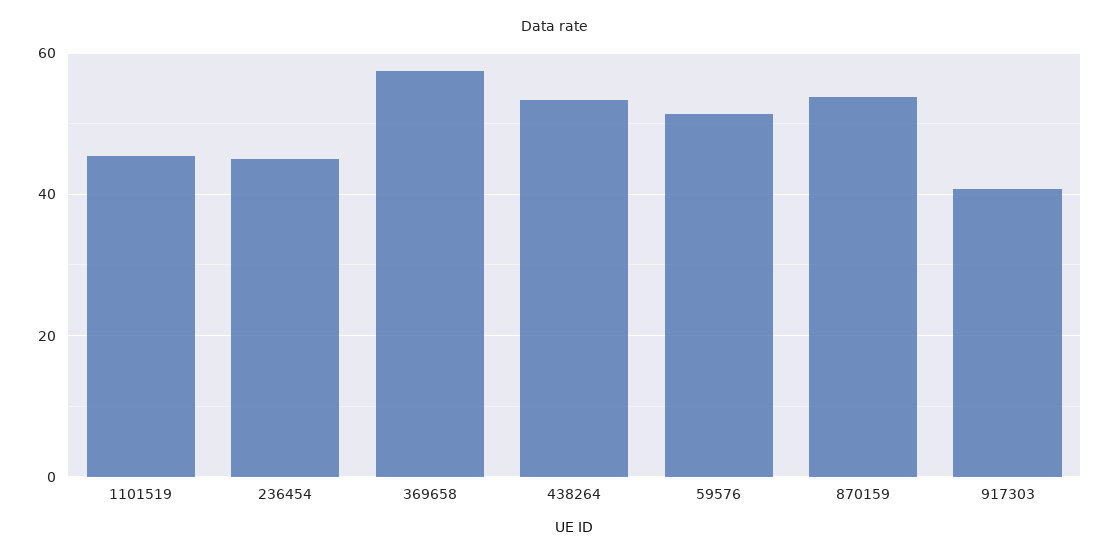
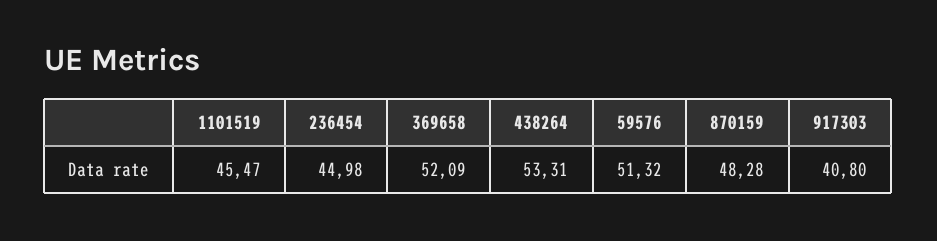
  {
    "1101519": 45.47,
    "236454": 44.98,
-   "369658": 58,
+   "369658": 52.09,
    "438264": 53.31,
    "59576": 51.32,
-   "870159": 54,
+   "870159": 48.28,
    "917303": 40.8
  }

